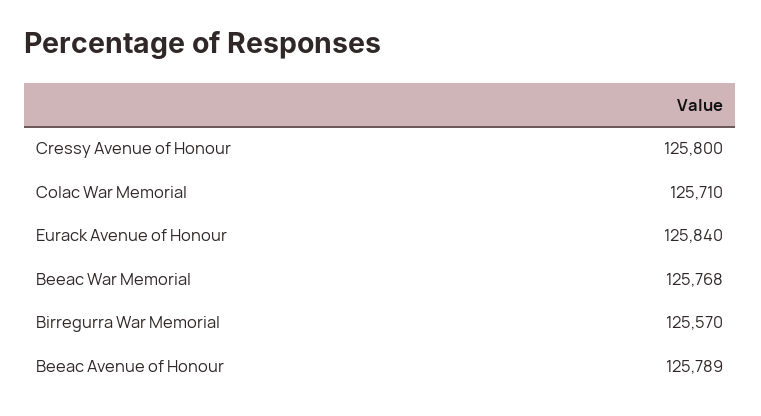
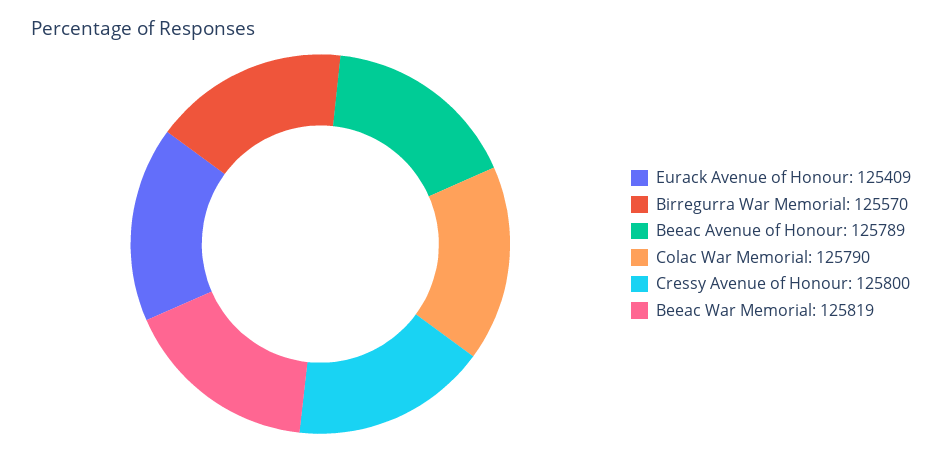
  {
    "Cressy Avenue of Honour": 125800,
-   "Colac War Memorial": 125710,
+   "Colac War Memorial": 125790,
-   "Eurack Avenue of Honour": 125840,
+   "Eurack Avenue of Honour": 125409,
-   "Beeac War Memorial": 125768,
+   "Beeac War Memorial": 125819,
    "Birregurra War Memorial": 125570,
    "Beeac Avenue of Honour": 125789
  }

